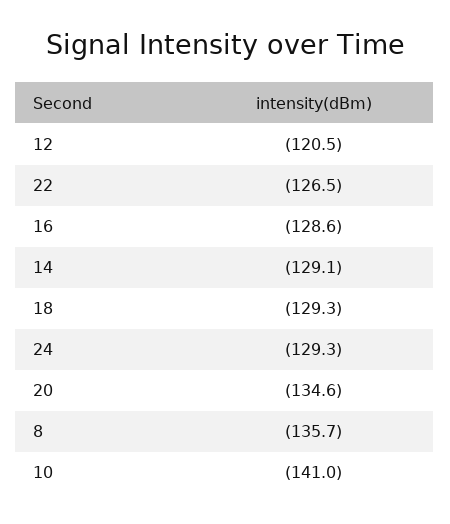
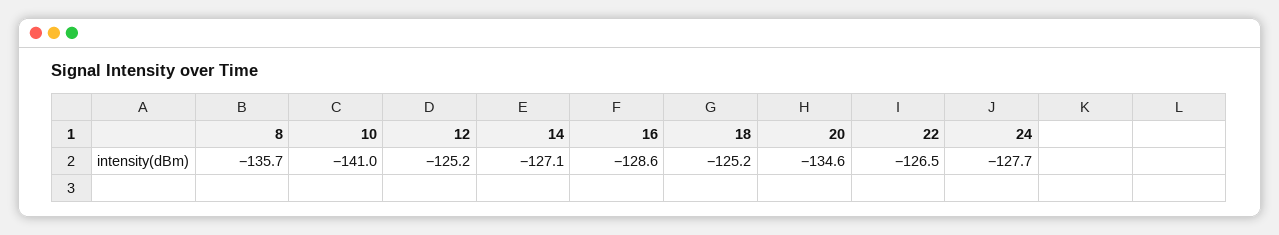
  {
-   "12": -120.5,
+   "12": -125.2,
    "22": -126.5,
    "16": -128.6,
-   "14": -129.1,
+   "14": -127.1,
-   "18": -129.3,
+   "18": -125.2,
-   "24": -129.3,
+   "24": -127.7,
    "20": -134.6,
    "8": -135.7,
    "10": -141
  }

